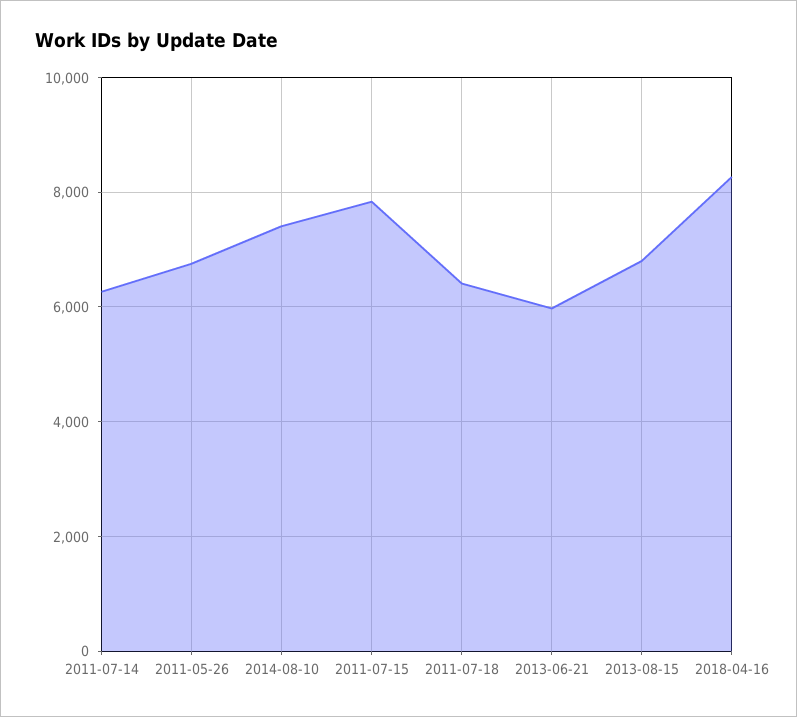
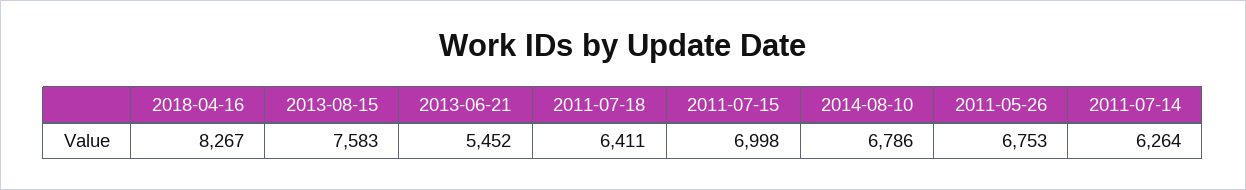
  {
    "2011-07-14": 6264,
    "2011-05-26": 6753,
-   "2014-08-10": 7400,
+   "2014-08-10": 6786,
-   "2011-07-15": 7800,
+   "2011-07-15": 6998,
    "2011-07-18": 6411,
-   "2013-06-21": 6000,
+   "2013-06-21": 5452,
-   "2013-08-15": 6800,
+   "2013-08-15": 7583,
    "2018-04-16": 8267
  }

